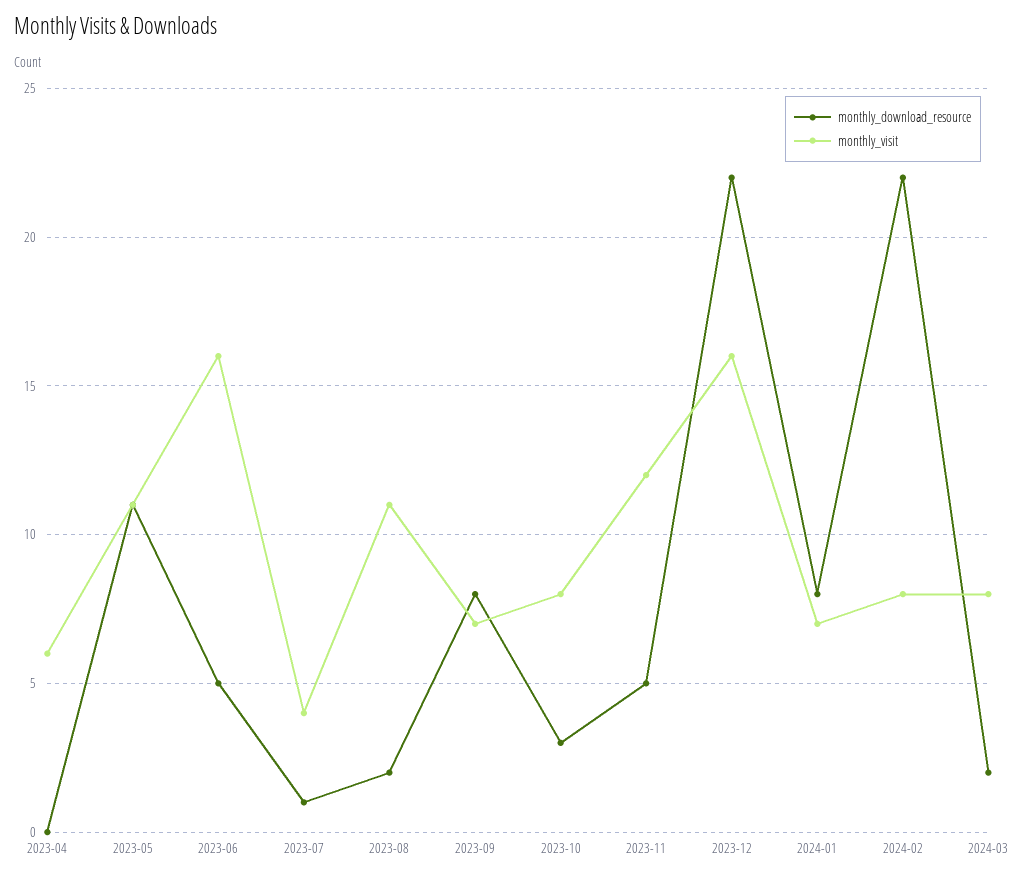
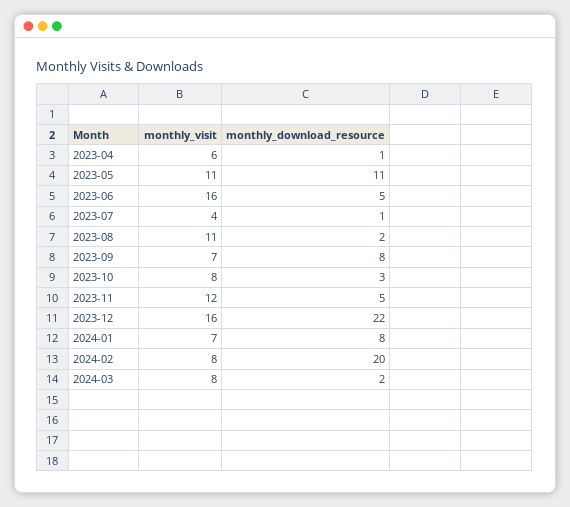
  {
    "monthly_download_resource": {
-     "2023-04": 0,
+     "2023-04": 1,
      "2023-05": 11,
      "2023-06": 5,
      "2023-07": 1,
      "2023-08": 2,
      "2023-09": 8,
      "2023-10": 3,
      "2023-11": 5,
      "2023-12": 22,
      "2024-01": 8,
-     "2024-02": 22,
+     "2024-02": 20,
      "2024-03": 2
    },
    "monthly_visit": {
      "2023-04": 6,
      "2023-05": 11,
      "2023-06": 16,
      "2023-07": 4,
      "2023-08": 11,
      "2023-09": 7,
      "2023-10": 8,
      "2023-11": 12,
      "2023-12": 16,
      "2024-01": 7,
      "2024-02": 8,
      "2024-03": 8
    }
  }

